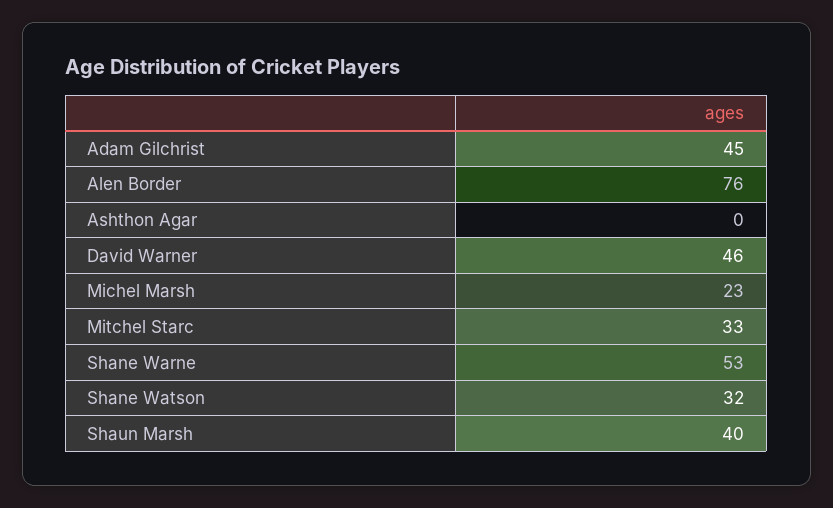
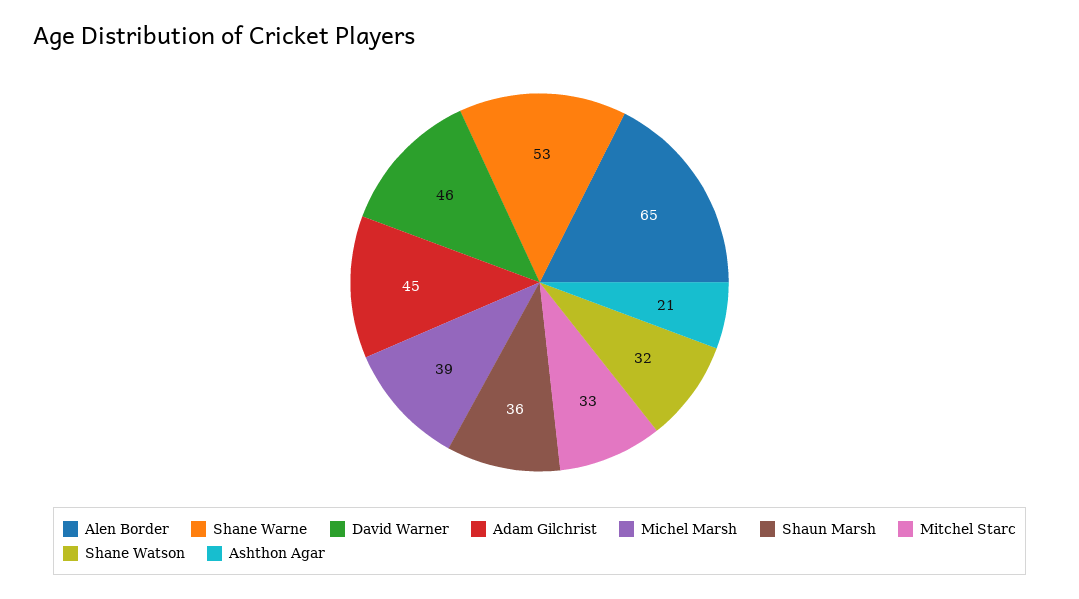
  {
    "Adam Gilchrist": 45,
-   "Alen Border": 76,
+   "Alen Border": 65,
-   "Ashthon Agar": 0,
+   "Ashthon Agar": 21,
    "David Warner": 46,
-   "Michel Marsh": 23,
+   "Michel Marsh": 39,
    "Mitchel Starc": 33,
    "Shane Warne": 53,
    "Shane Watson": 32,
-   "Shaun Marsh": 40
+   "Shaun Marsh": 36
  }

